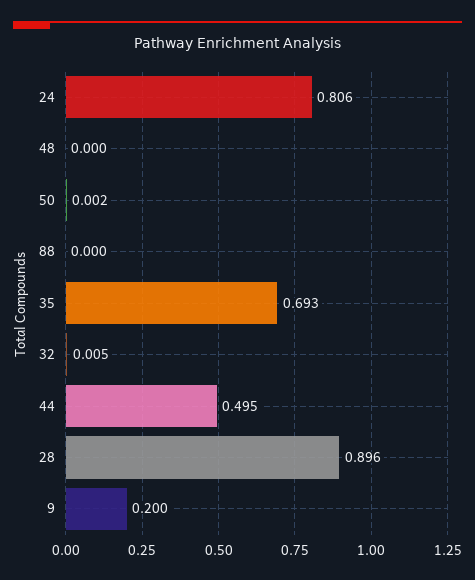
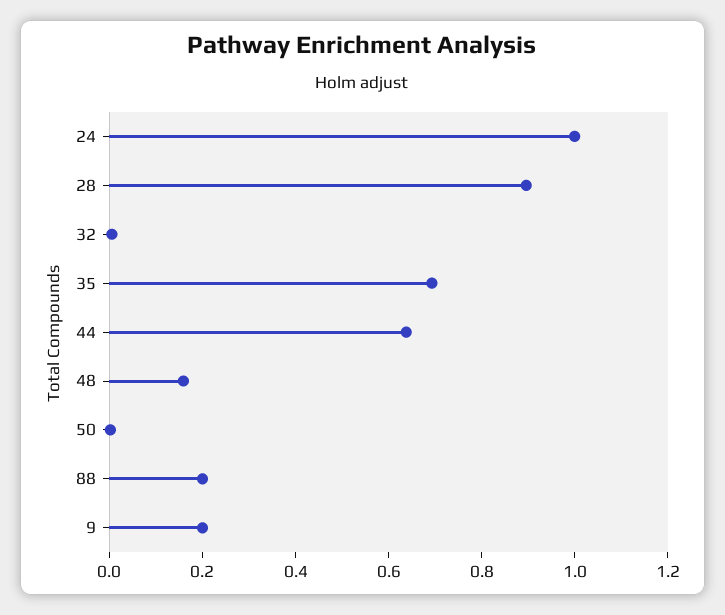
  {
-   "24": 0.806,
+   "24": 1,
-   "48": 0,
+   "48": 0.15,
    "50": 0.002,
-   "88": 0,
+   "88": 0.2,
    "35": 0.693,
    "32": 0.005,
-   "44": 0.495,
+   "44": 0.65,
    "28": 0.896,
    "9": 0.2
  }

